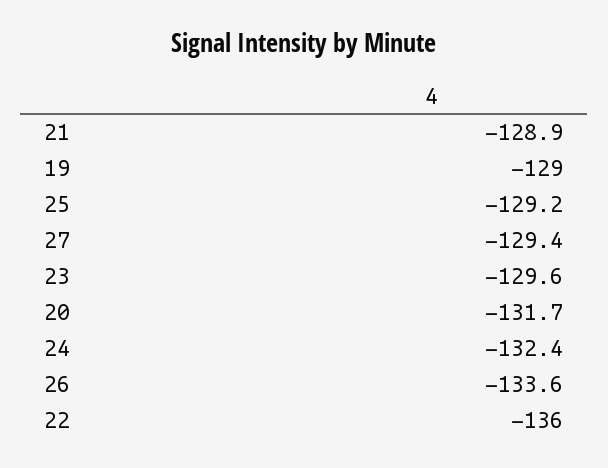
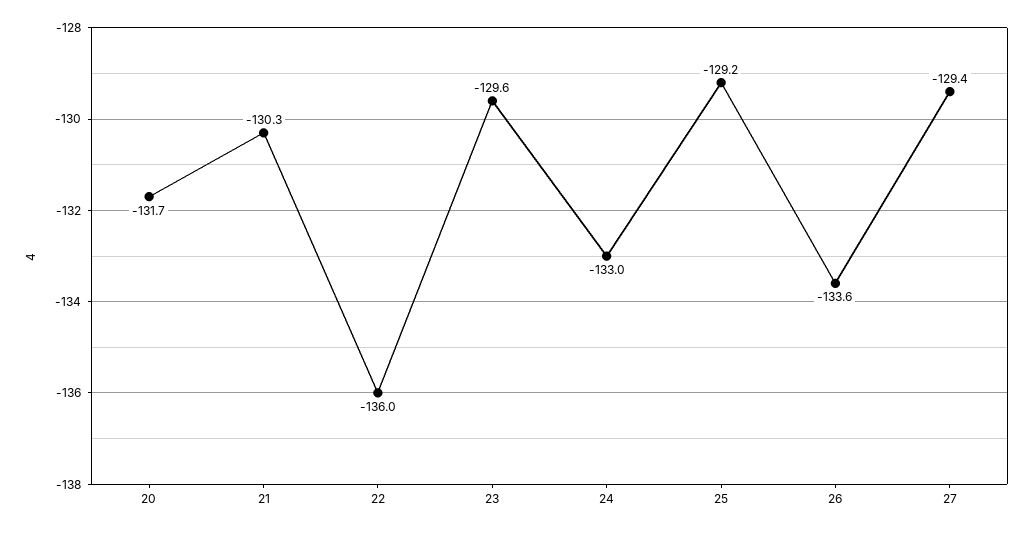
  {
-   "21": -128.9,
+   "21": -130.3,
-   "19": -129,
    "25": -129.2,
    "27": -129.4,
    "23": -129.6,
    "20": -131.7,
-   "24": -132.4,
+   "24": -133,
    "26": -133.6,
    "22": -136
  }

